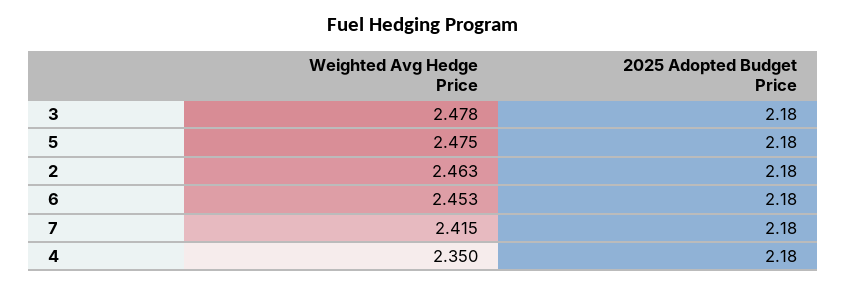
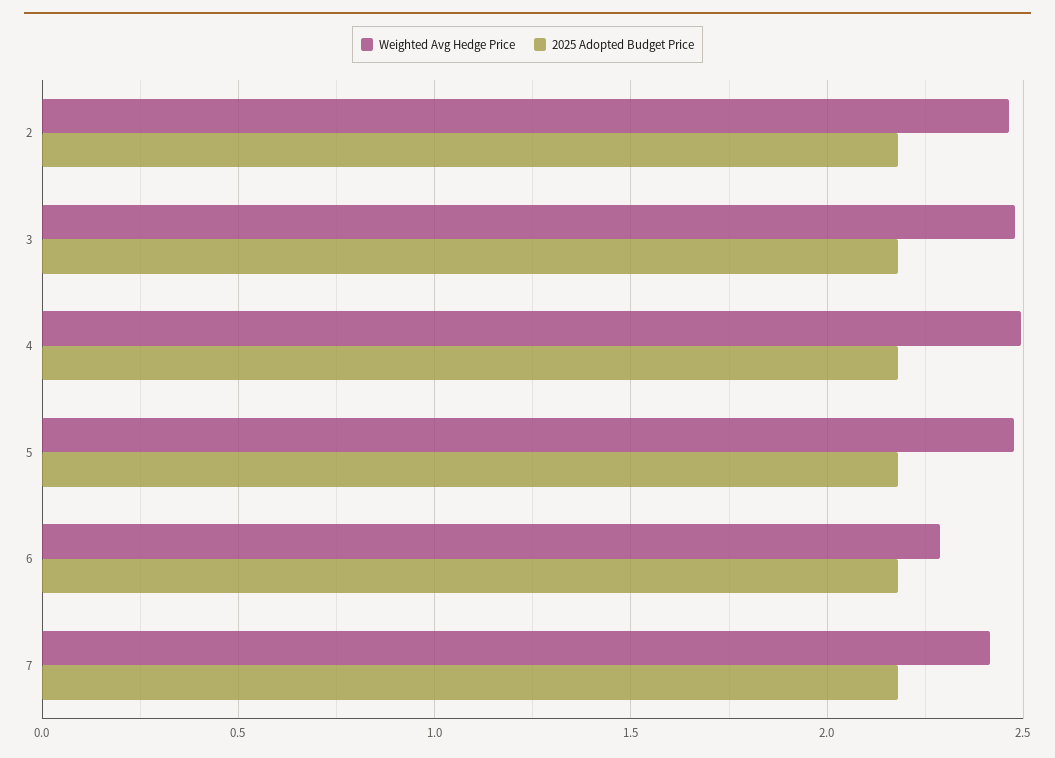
  {
    "Weighted Avg Hedge Price": {
      "3": 2.478,
      "5": 2.475,
      "2": 2.463,
-     "6": 2.453,
+     "6": 2.3,
      "7": 2.415,
-     "4": 2.35
+     "4": 2.5
    },
    "2025 Adopted Budget Price": {
      "3": 2.18,
      "5": 2.18,
      "2": 2.18,
      "6": 2.18,
      "7": 2.18,
      "4": 2.18
    }
  }

